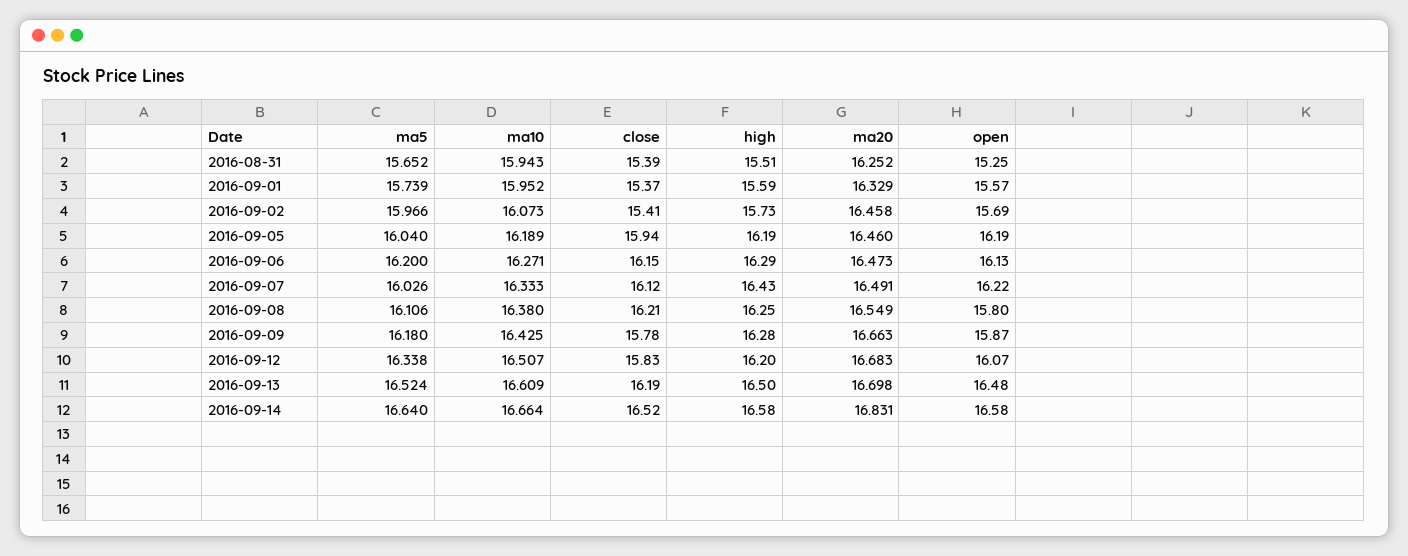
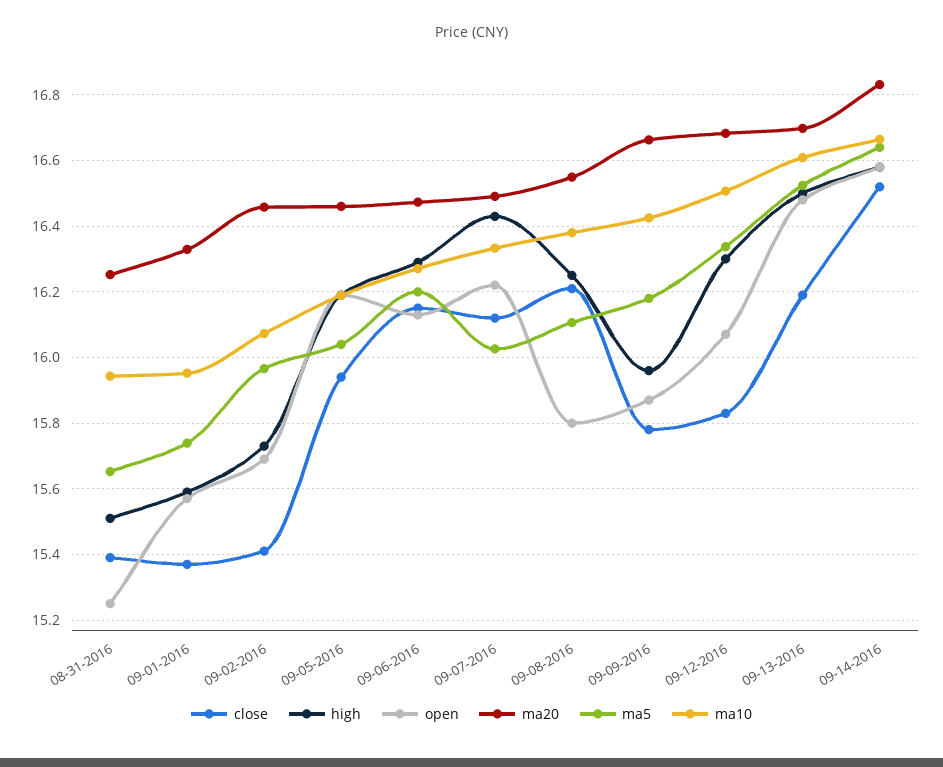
  {
    "ma5": {
      "2016-08-31": 15.652,
      "2016-09-01": 15.739,
      "2016-09-02": 15.966,
      "2016-09-05": 16.04,
      "2016-09-06": 16.2,
      "2016-09-07": 16.026,
      "2016-09-08": 16.106,
      "2016-09-09": 16.18,
      "2016-09-12": 16.338,
      "2016-09-13": 16.524,
      "2016-09-14": 16.64
    },
    "ma10": {
      "2016-08-31": 15.943,
      "2016-09-01": 15.952,
      "2016-09-02": 16.073,
      "2016-09-05": 16.189,
      "2016-09-06": 16.271,
      "2016-09-07": 16.333,
      "2016-09-08": 16.38,
      "2016-09-09": 16.425,
      "2016-09-12": 16.507,
      "2016-09-13": 16.609,
      "2016-09-14": 16.664
    },
    "close": {
      "2016-08-31": 15.39,
      "2016-09-01": 15.37,
      "2016-09-02": 15.41,
      "2016-09-05": 15.94,
      "2016-09-06": 16.15,
      "2016-09-07": 16.12,
      "2016-09-08": 16.21,
      "2016-09-09": 15.78,
      "2016-09-12": 15.83,
      "2016-09-13": 16.19,
      "2016-09-14": 16.52
    },
    "high": {
      "2016-08-31": 15.51,
      "2016-09-01": 15.59,
      "2016-09-02": 15.73,
      "2016-09-05": 16.19,
      "2016-09-06": 16.29,
      "2016-09-07": 16.43,
      "2016-09-08": 16.25,
-     "2016-09-09": 16.28,
+     "2016-09-09": 15.96,
-     "2016-09-12": 16.2,
+     "2016-09-12": 16.3,
      "2016-09-13": 16.5,
      "2016-09-14": 16.58
    },
    "ma20": {
      "2016-08-31": 16.252,
      "2016-09-01": 16.329,
      "2016-09-02": 16.458,
      "2016-09-05": 16.46,
      "2016-09-06": 16.473,
      "2016-09-07": 16.491,
      "2016-09-08": 16.549,
      "2016-09-09": 16.663,
      "2016-09-12": 16.683,
      "2016-09-13": 16.698,
      "2016-09-14": 16.831
    },
    "open": {
      "2016-08-31": 15.25,
      "2016-09-01": 15.57,
      "2016-09-02": 15.69,
      "2016-09-05": 16.19,
      "2016-09-06": 16.13,
      "2016-09-07": 16.22,
      "2016-09-08": 15.8,
      "2016-09-09": 15.87,
      "2016-09-12": 16.07,
      "2016-09-13": 16.48,
      "2016-09-14": 16.58
    }
  }

